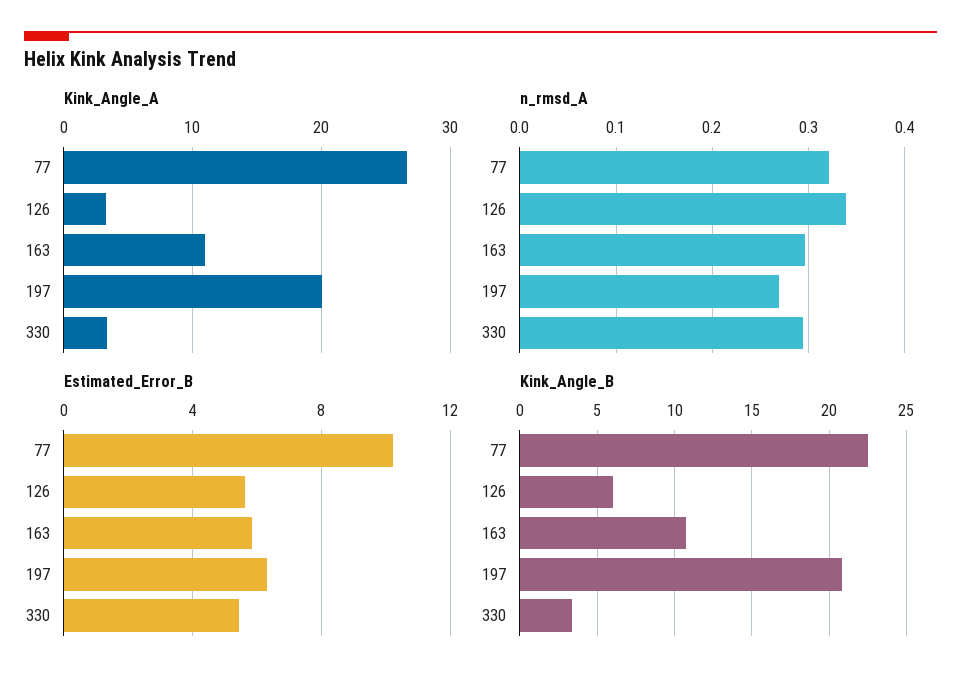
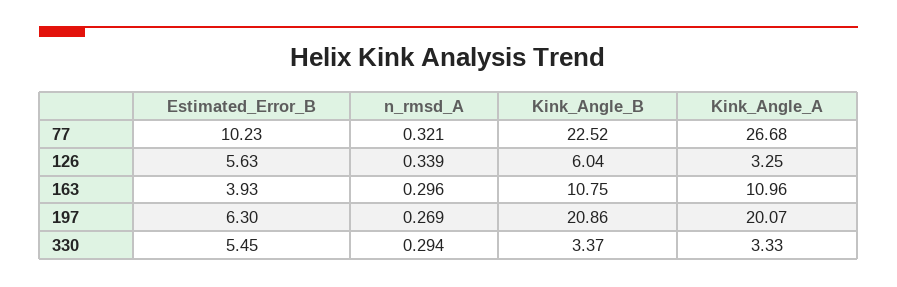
  {
    "Kink_Angle_A": {
      "77": 26.68,
      "126": 3.25,
      "163": 10.96,
      "197": 20.07,
      "330": 3.33
    },
    "n_rmsd_A": {
      "77": 0.321,
      "126": 0.339,
      "163": 0.296,
      "197": 0.269,
      "330": 0.294
    },
    "Estimated_Error_B": {
      "77": 10.23,
      "126": 5.63,
-     "163": 6,
+     "163": 3.93,
      "197": 6.3,
      "330": 5.45
    },
    "Kink_Angle_B": {
      "77": 22.52,
      "126": 6.04,
      "163": 10.75,
      "197": 20.86,
      "330": 3.37
    }
  }

